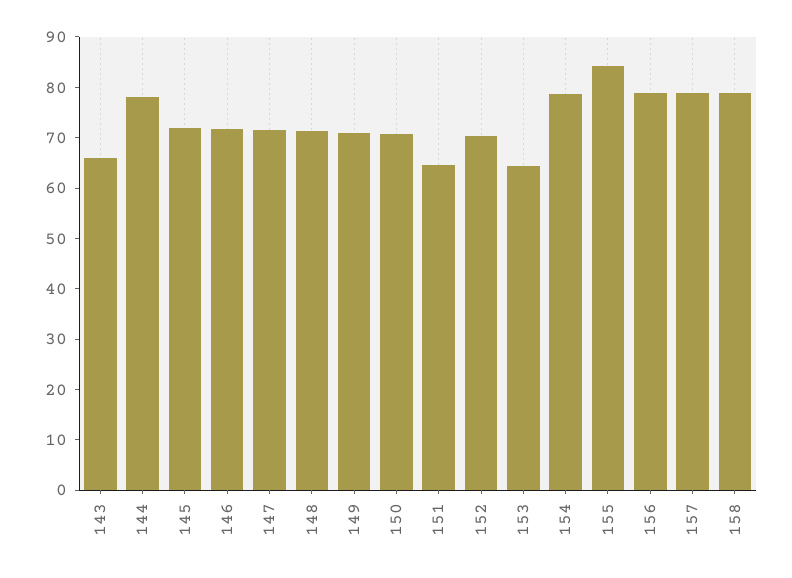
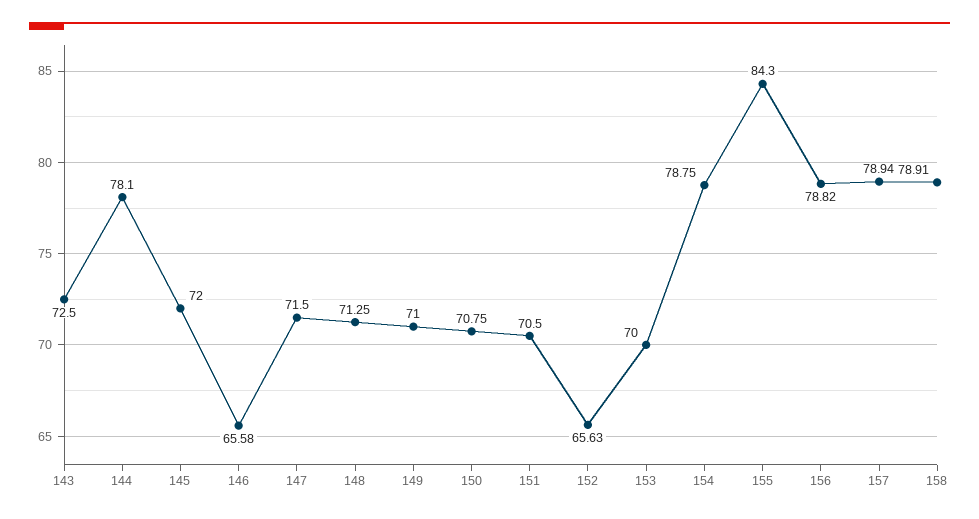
  {
-   "143": 66,
+   "143": 72.5,
    "144": 78.1,
    "145": 72,
-   "146": 72,
+   "146": 65.58,
    "147": 71.5,
    "148": 71.25,
    "149": 71,
    "150": 70.75,
-   "151": 64,
+   "151": 70.5,
-   "152": 70,
+   "152": 65.63,
-   "153": 64,
+   "153": 70,
    "154": 78.75,
    "155": 84.3,
    "156": 78.82,
    "157": 78.94,
    "158": 78.91
  }

